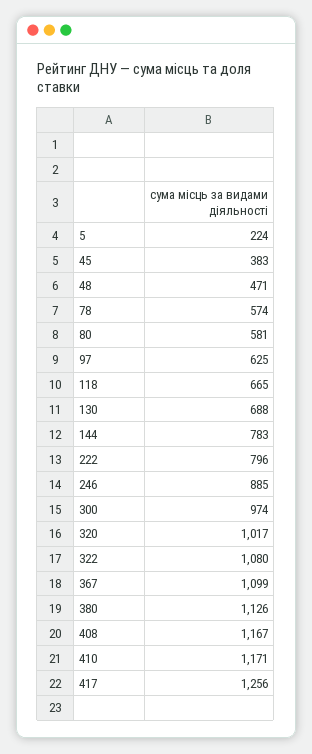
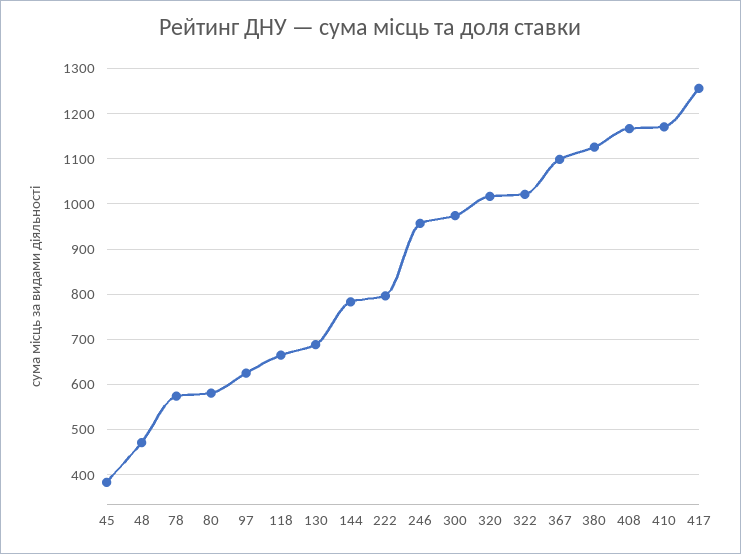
  {
-   "5": 224,
    "45": 383,
    "48": 471,
    "78": 574,
    "80": 581,
    "97": 625,
    "118": 665,
    "130": 688,
    "144": 783,
    "222": 796,
-   "246": 885,
+   "246": 960,
    "300": 974,
    "320": 1017,
-   "322": 1080,
+   "322": 1020,
    "367": 1099,
    "380": 1126,
    "408": 1167,
    "410": 1171,
    "417": 1256
  }

